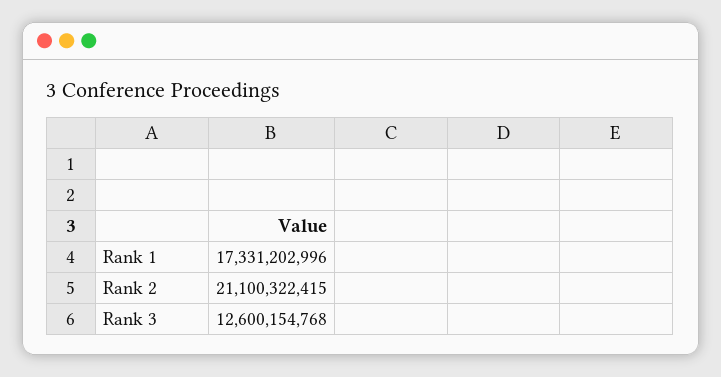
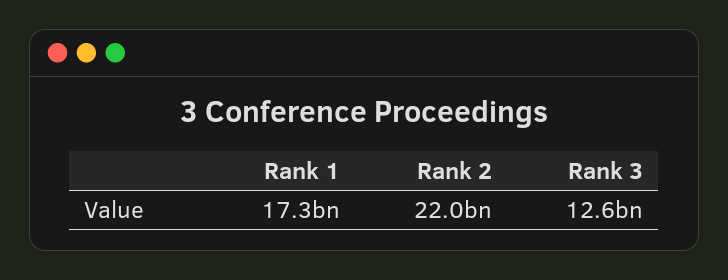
  {
    "Rank 1": 17331202996,
-   "Rank 2": 21100322415,
+   "Rank 2": 22000000000,
    "Rank 3": 12600154768
  }

